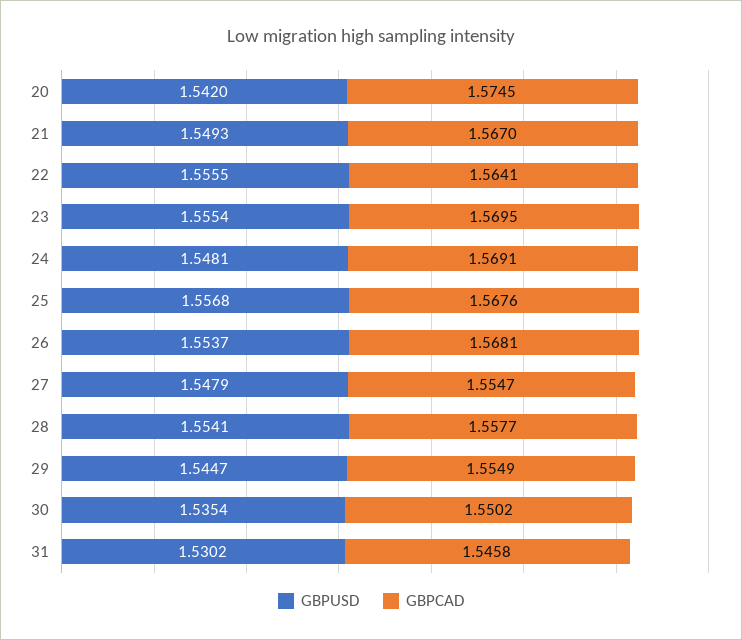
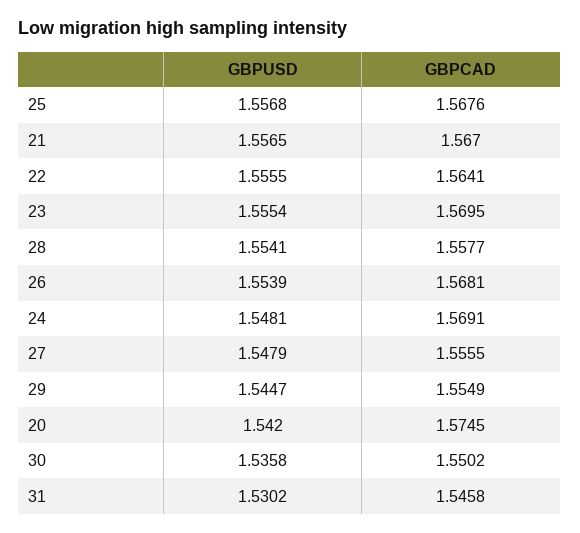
  {
    "GBPUSD": {
      "20": 1.542,
-     "21": 1.5493,
+     "21": 1.5565,
      "22": 1.5555,
      "23": 1.5554,
      "24": 1.5481,
      "25": 1.5568,
-     "26": 1.5537,
+     "26": 1.5539,
      "27": 1.5479,
      "28": 1.5541,
      "29": 1.5447,
-     "30": 1.5354,
+     "30": 1.5358,
      "31": 1.5302
    },
    "GBPCAD": {
      "20": 1.5745,
      "21": 1.567,
      "22": 1.5641,
      "23": 1.5695,
      "24": 1.5691,
      "25": 1.5676,
      "26": 1.5681,
-     "27": 1.5547,
+     "27": 1.5555,
      "28": 1.5577,
      "29": 1.5549,
      "30": 1.5502,
      "31": 1.5458
    }
  }

